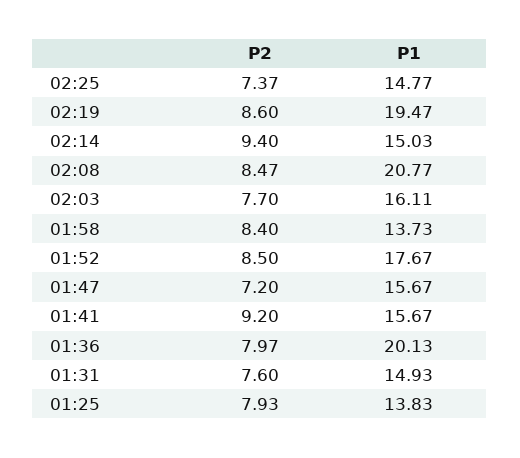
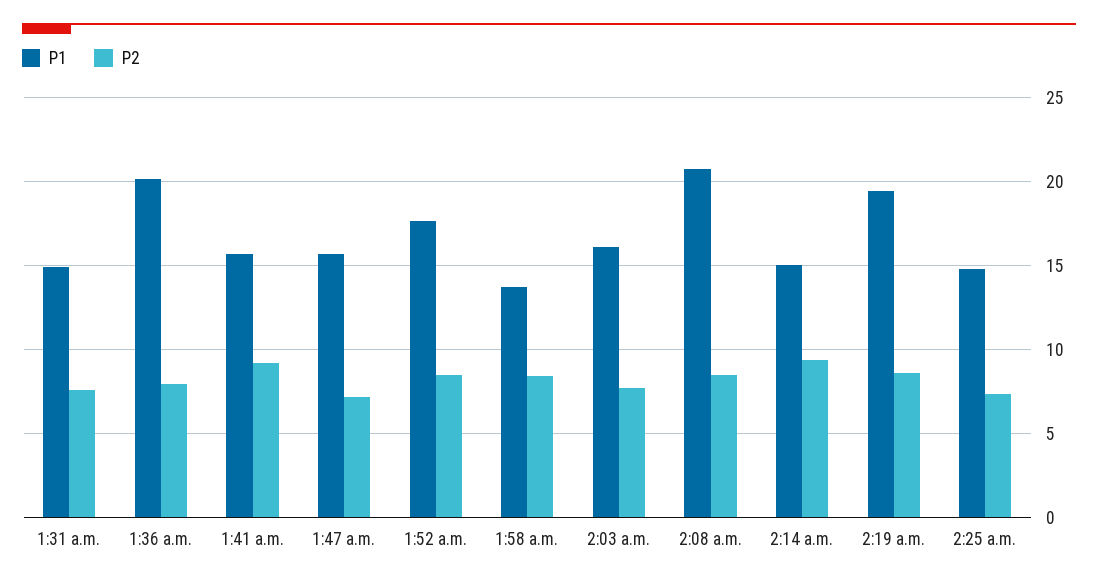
  {
    "P2": {
      "02:25": 7.37,
      "02:19": 8.6,
      "02:14": 9.4,
      "02:08": 8.47,
      "02:03": 7.7,
      "01:58": 8.4,
      "01:52": 8.5,
      "01:47": 7.2,
      "01:41": 9.2,
      "01:36": 7.97,
-     "01:31": 7.6,
+     "01:31": 7.6
-     "01:25": 7.93
    },
    "P1": {
      "02:25": 14.77,
      "02:19": 19.47,
      "02:14": 15.03,
      "02:08": 20.77,
      "02:03": 16.11,
      "01:58": 13.73,
      "01:52": 17.67,
      "01:47": 15.67,
      "01:41": 15.67,
      "01:36": 20.13,
-     "01:31": 14.93,
+     "01:31": 14.93
-     "01:25": 13.83
    }
  }

